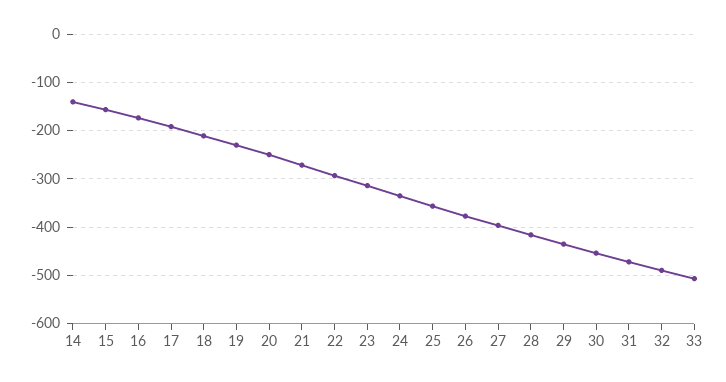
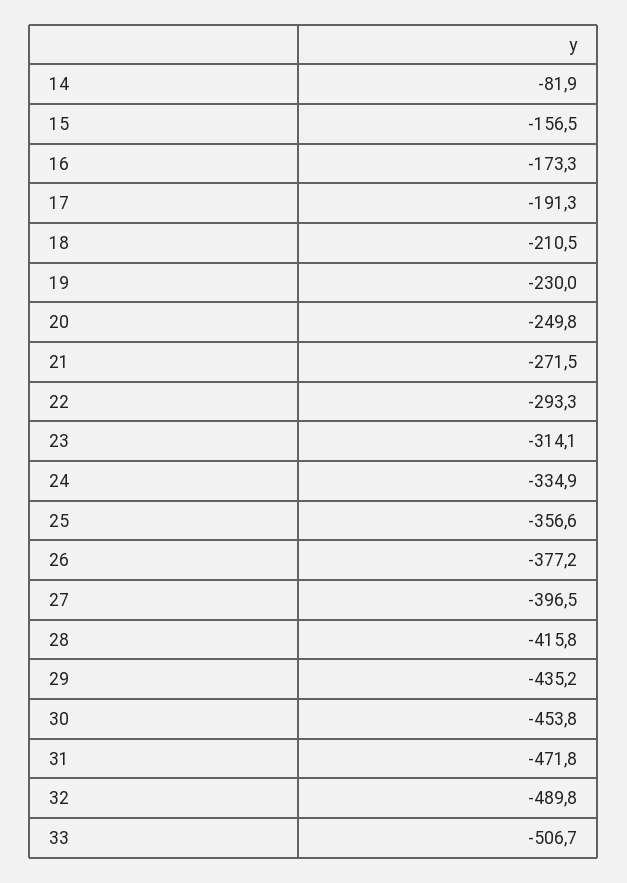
  {
-   "14": -140,
+   "14": -81.9,
    "15": -156.5,
    "16": -173.3,
    "17": -191.3,
    "18": -210.5,
    "19": -230,
    "20": -249.8,
    "21": -271.5,
    "22": -293.3,
    "23": -314.1,
    "24": -334.9,
    "25": -356.6,
    "26": -377.2,
    "27": -396.5,
    "28": -415.8,
    "29": -435.2,
    "30": -453.8,
    "31": -471.8,
    "32": -489.8,
    "33": -506.7
  }

